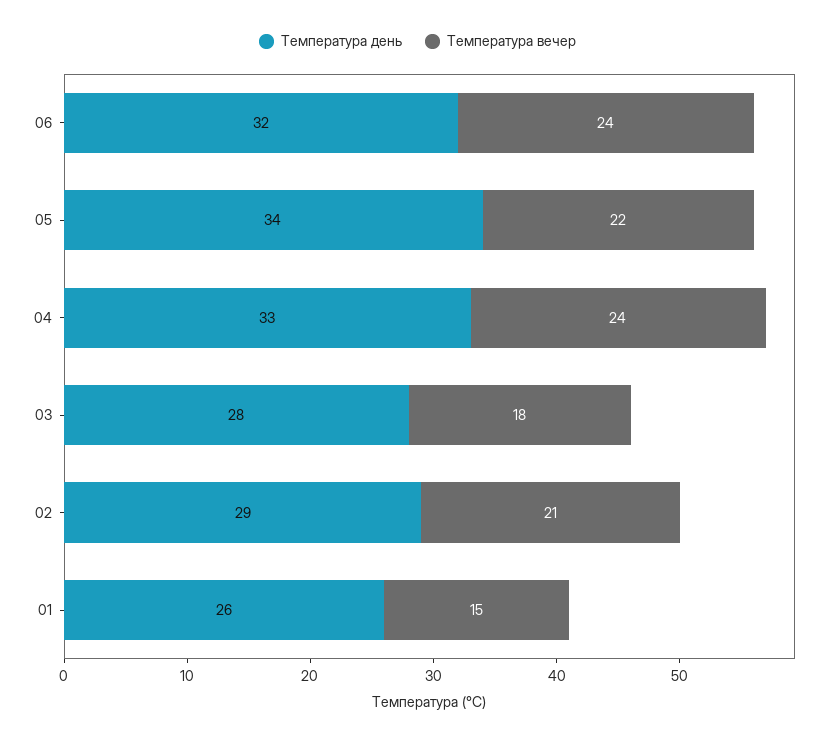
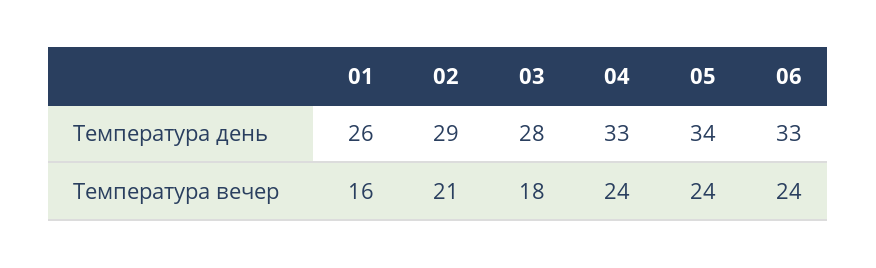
  {
    "Температура день": {
-     "06": 32,
+     "06": 33,
      "05": 34,
      "04": 33,
      "03": 28,
      "02": 29,
      "01": 26
    },
    "Температура вечер": {
      "06": 24,
-     "05": 22,
+     "05": 24,
      "04": 24,
      "03": 18,
      "02": 21,
-     "01": 15
+     "01": 16
    }
  }

